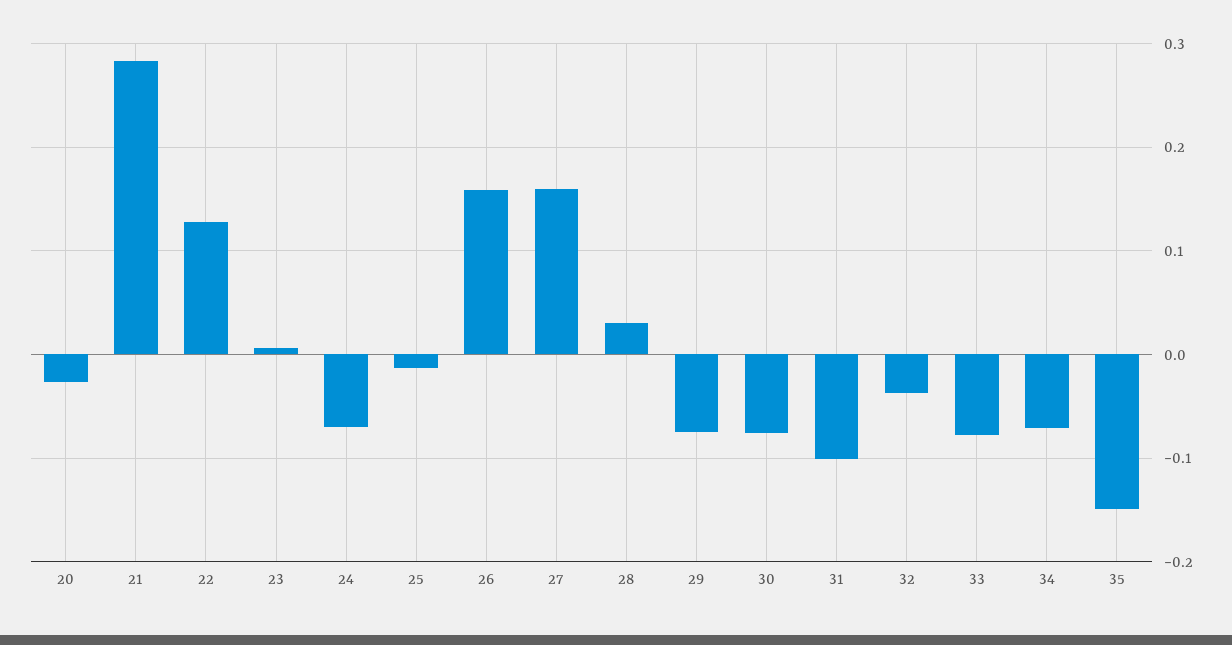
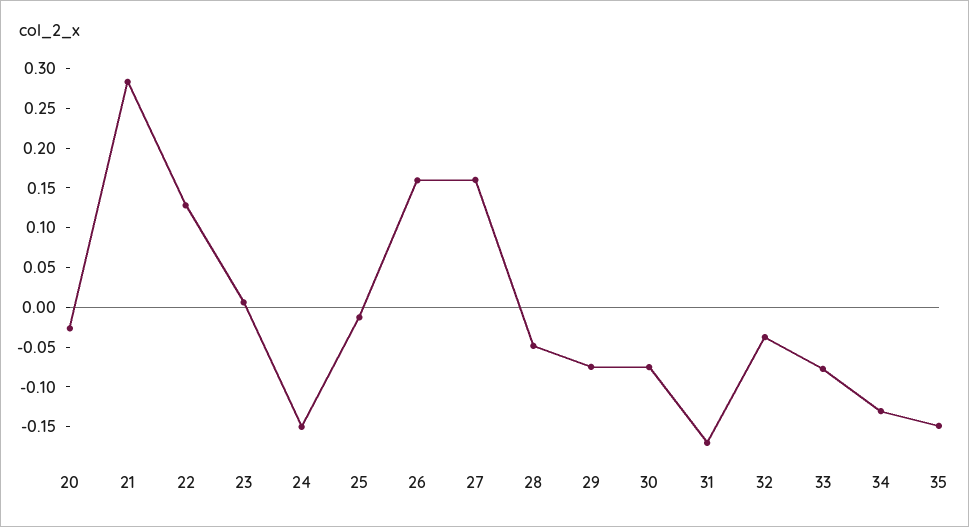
  {
    "20": -0.03,
    "21": 0.28,
    "22": 0.13,
    "23": 0.01,
-   "24": -0.07,
+   "24": -0.15,
    "25": -0.01,
    "26": 0.16,
    "27": 0.16,
-   "28": 0.03,
+   "28": -0.05,
    "29": -0.07,
    "30": -0.08,
-   "31": -0.1,
+   "31": -0.175,
    "32": -0.04,
    "33": -0.08,
-   "34": -0.07,
+   "34": -0.125,
    "35": -0.15
  }

